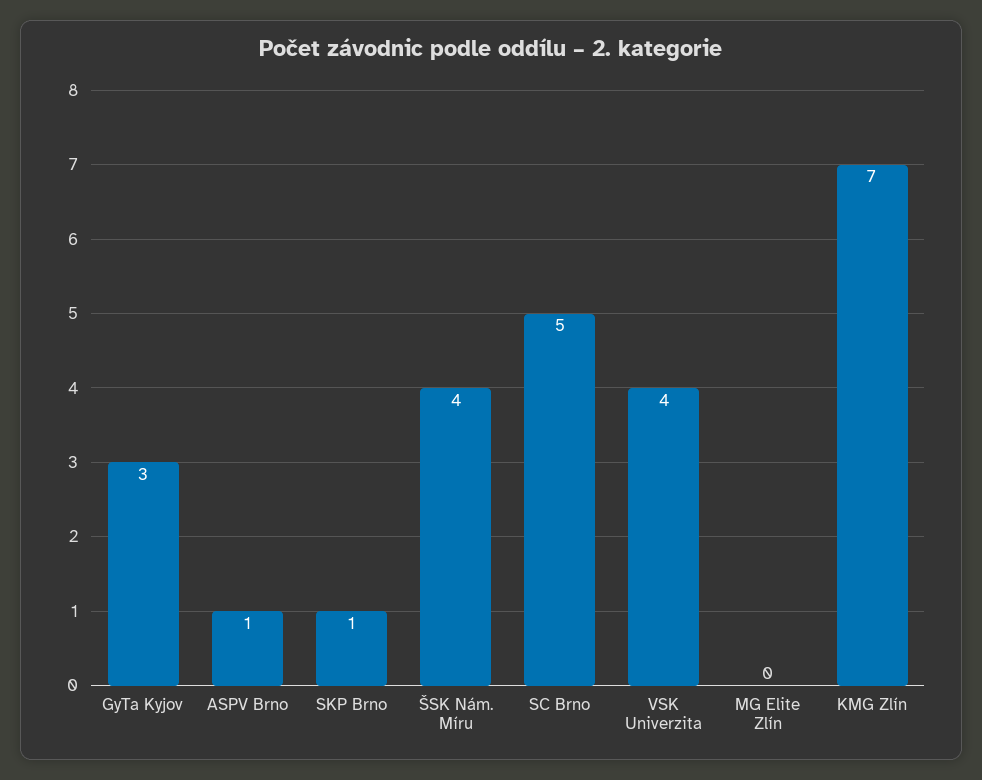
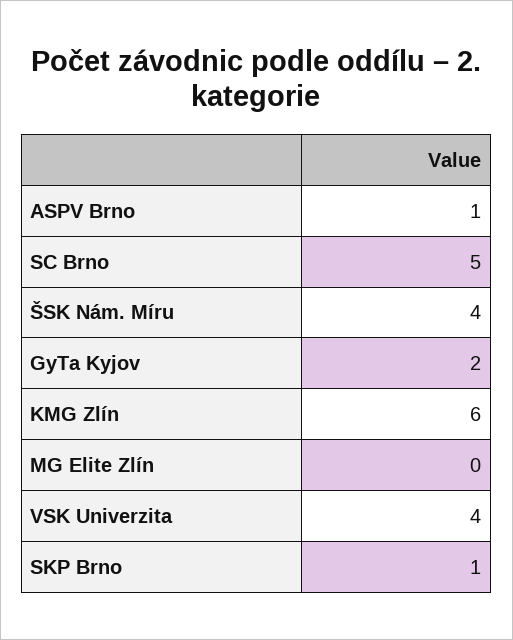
  {
-   "GyTa Kyjov": 3,
+   "GyTa Kyjov": 2,
    "ASPV Brno": 1,
    "SKP Brno": 1,
    "ŠSK Nám. Míru": 4,
    "SC Brno": 5,
    "VSK Univerzita": 4,
    "MG Elite Zlín": 0,
-   "KMG Zlín": 7
+   "KMG Zlín": 6
  }

